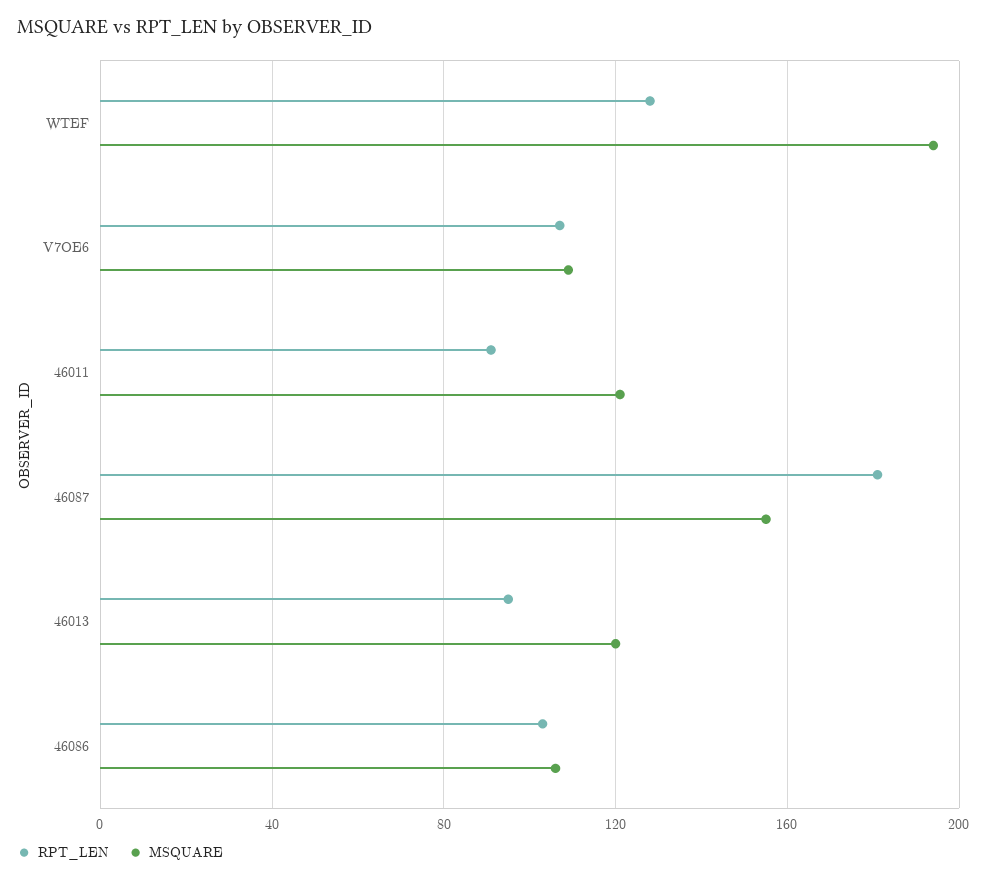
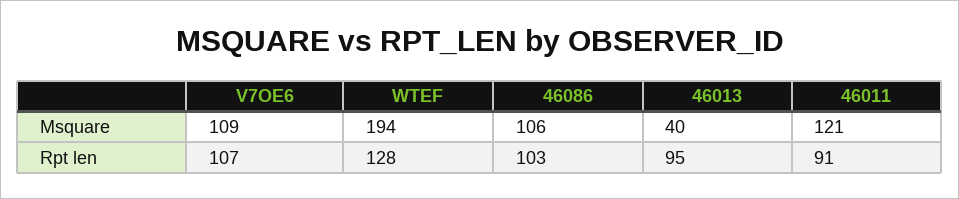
  {
    "RPT_LEN": {
      "WTEF": 128,
      "V7OE6": 107,
      "46011": 91,
-     "46087": 180,
      "46013": 95,
      "46086": 103
    },
    "MSQUARE": {
      "WTEF": 194,
      "V7OE6": 109,
      "46011": 121,
-     "46087": 155,
-     "46013": 120,
+     "46013": 40,
      "46086": 106
    }
  }

